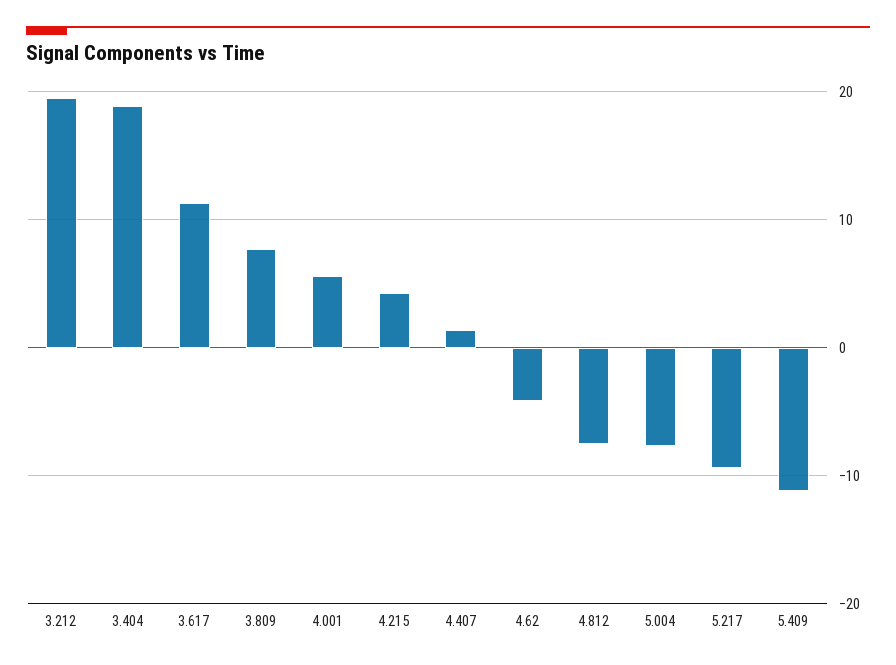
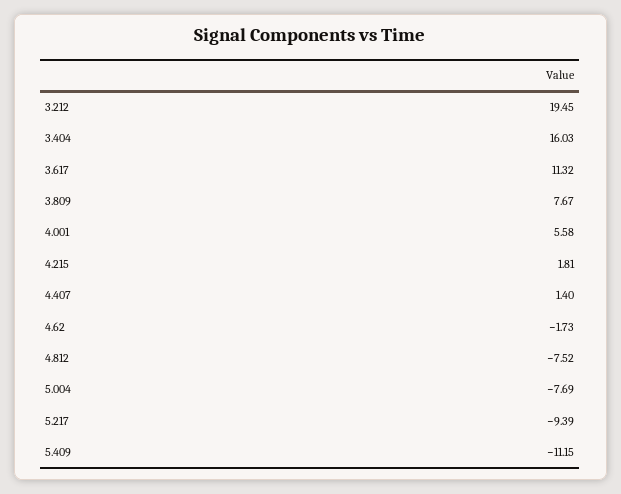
  {
    "3.212": 19.45,
-   "3.404": 19,
+   "3.404": 16.03,
    "3.617": 11.32,
    "3.809": 7.67,
    "4.001": 5.58,
-   "4.215": 4,
+   "4.215": 1.81,
    "4.407": 1.4,
-   "4.62": -4,
+   "4.62": -1.73,
    "4.812": -7.52,
    "5.004": -7.69,
    "5.217": -9.39,
    "5.409": -11.15
  }

